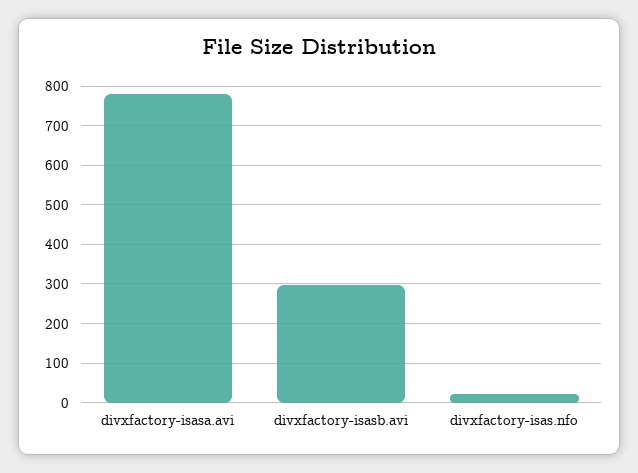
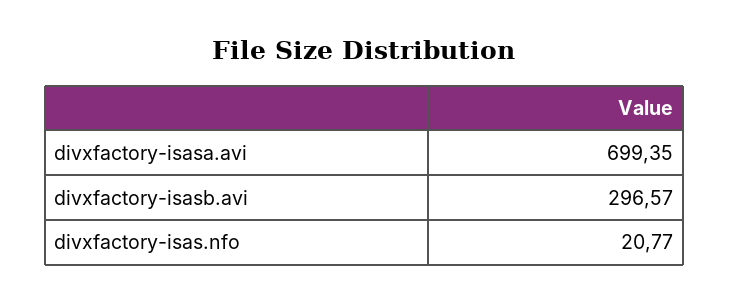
  {
-   "divxfactory-isasa.avi": 780,
+   "divxfactory-isasa.avi": 699.35,
    "divxfactory-isasb.avi": 296.57,
    "divxfactory-isas.nfo": 20.77
  }

